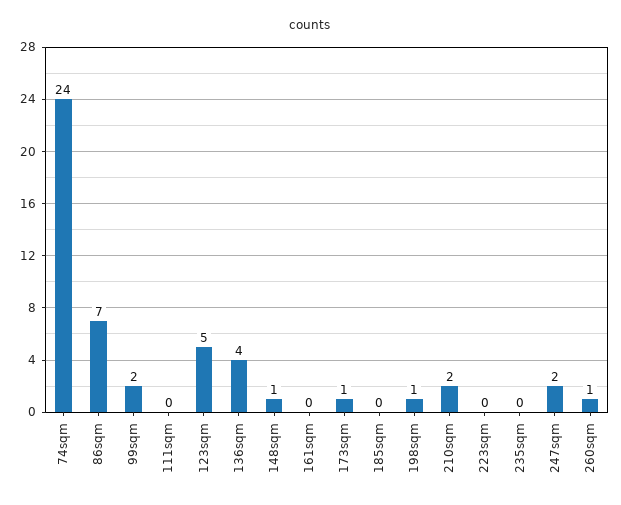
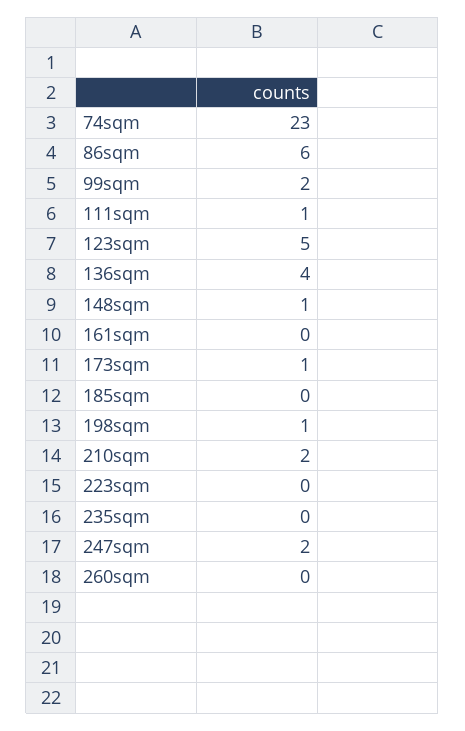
  {
-   "74sqm": 24,
+   "74sqm": 23,
-   "86sqm": 7,
+   "86sqm": 6,
    "99sqm": 2,
-   "111sqm": 0,
+   "111sqm": 1,
    "123sqm": 5,
    "136sqm": 4,
    "148sqm": 1,
    "161sqm": 0,
    "173sqm": 1,
    "185sqm": 0,
    "198sqm": 1,
    "210sqm": 2,
    "223sqm": 0,
    "235sqm": 0,
    "247sqm": 2,
-   "260sqm": 1
+   "260sqm": 0
  }

